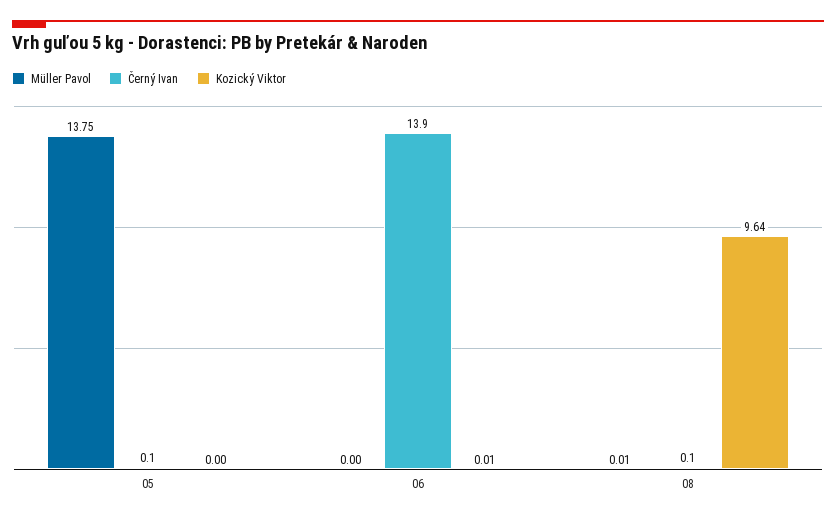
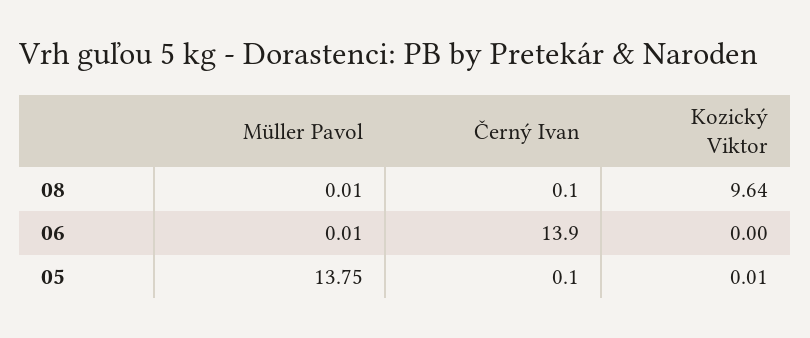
  {
    "Müller Pavol": {
      "05": 13.75,
-     "06": 0,
+     "06": 0.01,
      "08": 0.01
    },
    "Černý Ivan": {
      "05": 0.1,
      "06": 13.9,
      "08": 0.1
    },
    "Kozický Viktor": {
-     "05": 0,
+     "05": 0.01,
-     "06": 0.01,
+     "06": 0,
      "08": 9.64
    }
  }

